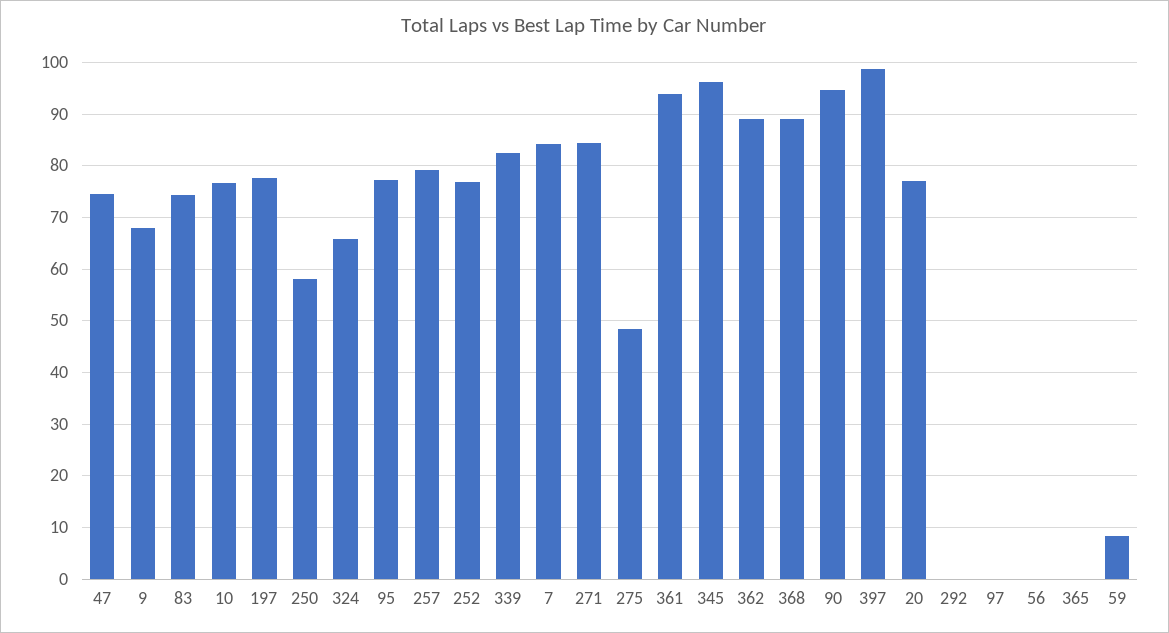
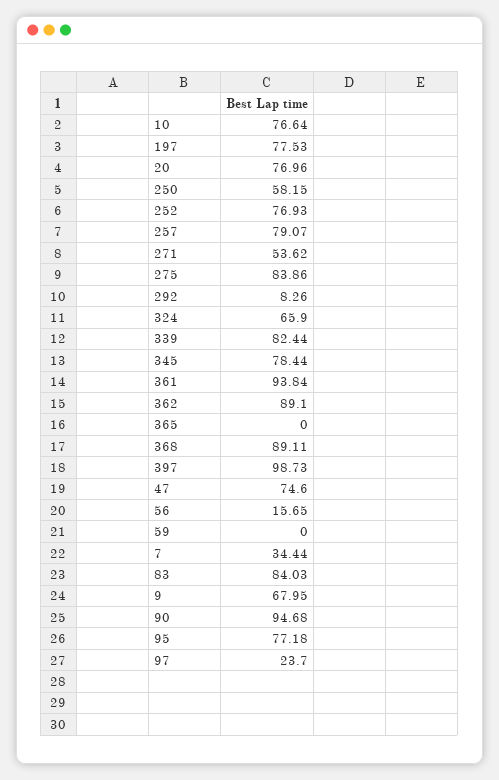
  {
    "47": 74.6,
    "9": 67.95,
-   "83": 74,
+   "83": 84.03,
    "10": 76.64,
    "197": 77.53,
    "250": 58.15,
    "324": 65.9,
    "95": 77.18,
    "257": 79.07,
    "252": 76.93,
    "339": 82.44,
-   "7": 84,
+   "7": 34.44,
-   "271": 84,
+   "271": 53.62,
-   "275": 48,
+   "275": 83.86,
    "361": 93.84,
-   "345": 96,
+   "345": 78.44,
    "362": 89.1,
    "368": 89.11,
    "90": 94.68,
    "397": 98.73,
    "20": 76.96,
-   "292": 0,
+   "292": 8.26,
-   "97": 0,
+   "97": 23.7,
-   "56": 0,
+   "56": 15.65,
    "365": 0,
-   "59": 8
+   "59": 0
  }

